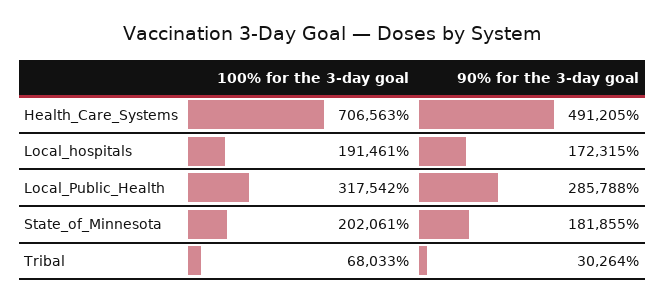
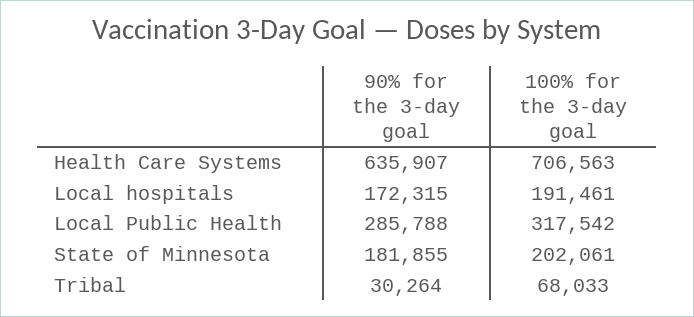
  {
    "100% for the 3-day goal": {
      "Health_Care_Systems": 706563,
      "Local_hospitals": 191461,
      "Local_Public_Health": 317542,
      "State_of_Minnesota": 202061,
      "Tribal": 68033
    },
    "90% for the 3-day goal": {
-     "Health_Care_Systems": 491205,
+     "Health_Care_Systems": 635907,
      "Local_hospitals": 172315,
      "Local_Public_Health": 285788,
      "State_of_Minnesota": 181855,
      "Tribal": 30264
    }
  }

